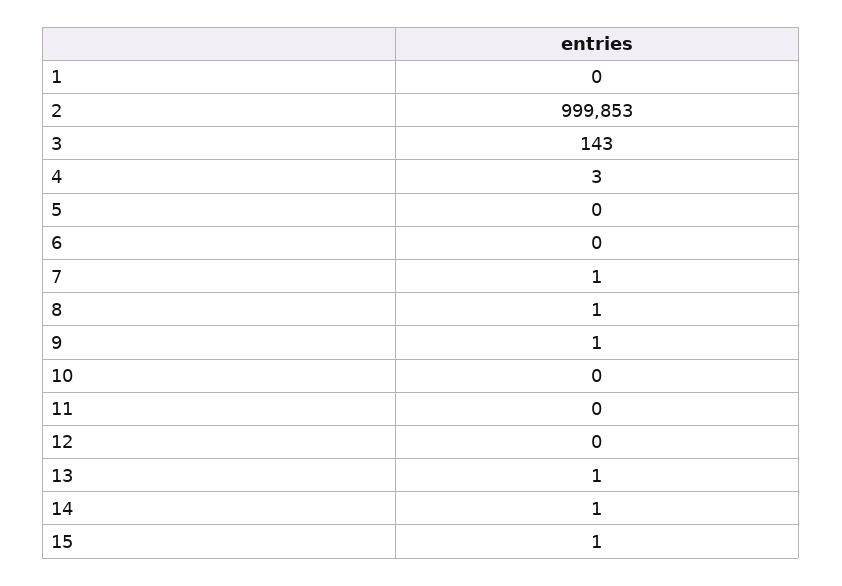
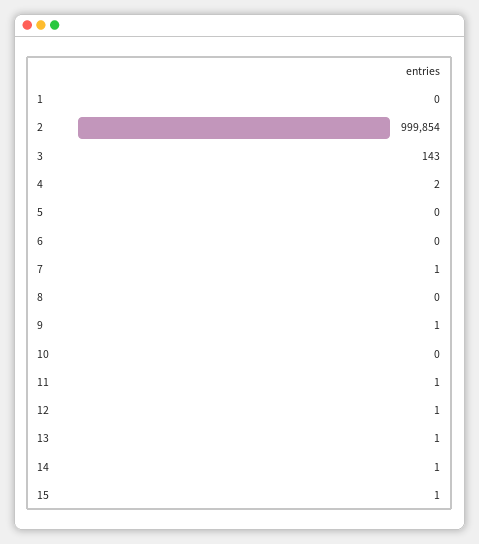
  {
    "1": 0,
-   "2": 999853,
+   "2": 999854,
    "3": 143,
-   "4": 3,
+   "4": 2,
    "5": 0,
    "6": 0,
    "7": 1,
-   "8": 1,
+   "8": 0,
    "9": 1,
    "10": 0,
-   "11": 0,
+   "11": 1,
-   "12": 0,
+   "12": 1,
    "13": 1,
    "14": 1,
    "15": 1
  }

